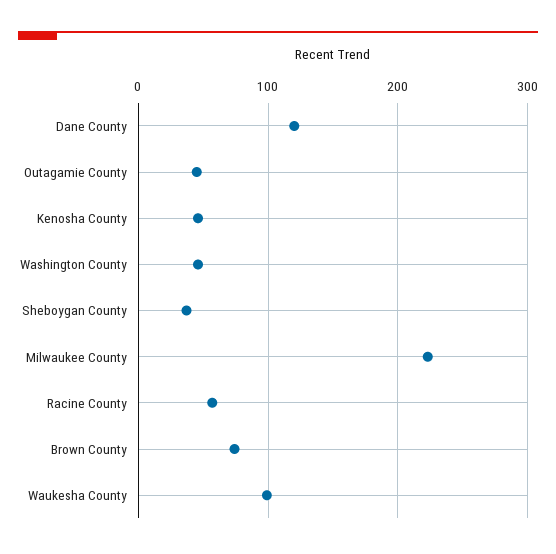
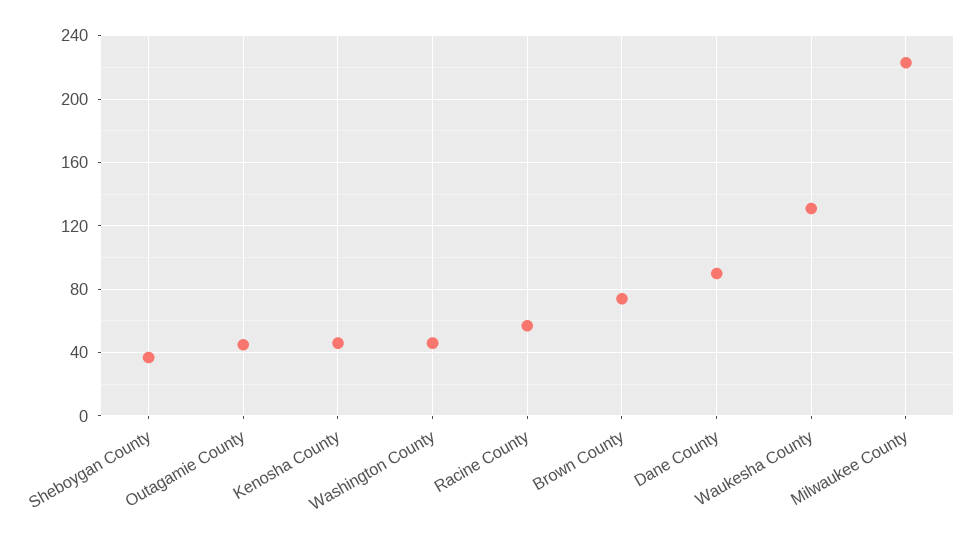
  {
-   "Dane County": 120,
+   "Dane County": 90,
    "Outagamie County": 45,
    "Kenosha County": 45,
    "Washington County": 45,
    "Sheboygan County": 35,
    "Milwaukee County": 225,
    "Racine County": 55,
    "Brown County": 75,
-   "Waukesha County": 100
+   "Waukesha County": 130
  }

